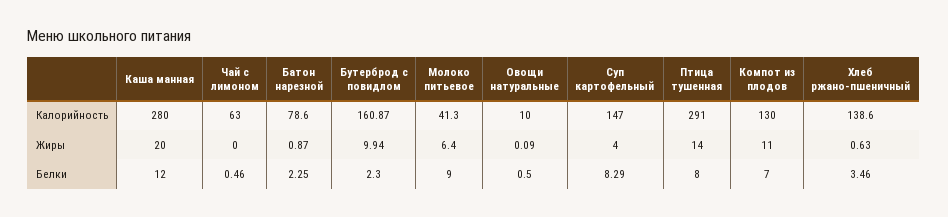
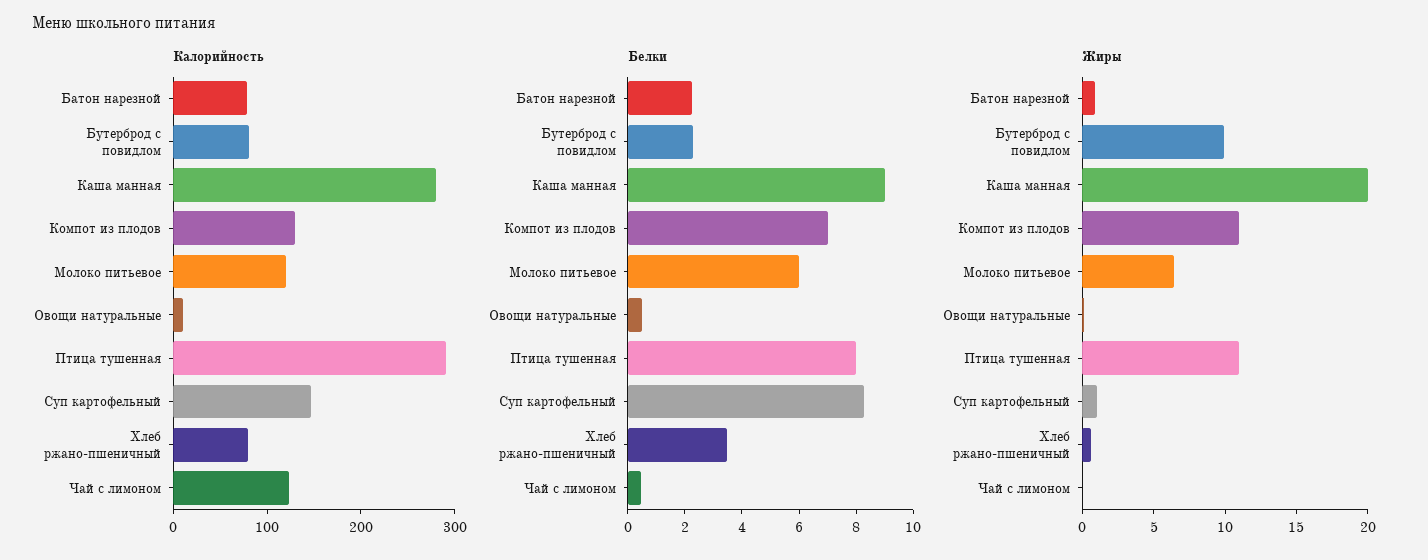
  {
    "Калорийность": {
      "Каша манная": 280,
-     "Чай с лимоном": 63,
+     "Чай с лимоном": 120,
      "Батон нарезной": 78.6,
-     "Бутерброд с повидлом": 160.87,
+     "Бутерброд с повидлом": 80,
-     "Молоко питьевое": 41.3,
+     "Молоко питьевое": 120,
      "Овощи натуральные": 10,
      "Суп картофельный": 147,
      "Птица тушенная": 291,
      "Компот из плодов": 130,
-     "Хлеб ржано-пшеничный": 138.6
+     "Хлеб ржано-пшеничный": 80
    },
    "Жиры": {
      "Каша манная": 20,
      "Чай с лимоном": 0,
      "Батон нарезной": 0.87,
      "Бутерброд с повидлом": 9.94,
      "Молоко питьевое": 6.4,
      "Овощи натуральные": 0.09,
-     "Суп картофельный": 4,
+     "Суп картофельный": 1,
-     "Птица тушенная": 14,
+     "Птица тушенная": 11,
      "Компот из плодов": 11,
      "Хлеб ржано-пшеничный": 0.63
    },
    "Белки": {
-     "Каша манная": 12,
+     "Каша манная": 9,
      "Чай с лимоном": 0.46,
      "Батон нарезной": 2.25,
      "Бутерброд с повидлом": 2.3,
-     "Молоко питьевое": 9,
+     "Молоко питьевое": 6,
      "Овощи натуральные": 0.5,
      "Суп картофельный": 8.29,
      "Птица тушенная": 8,
      "Компот из плодов": 7,
      "Хлеб ржано-пшеничный": 3.46
    }
  }

